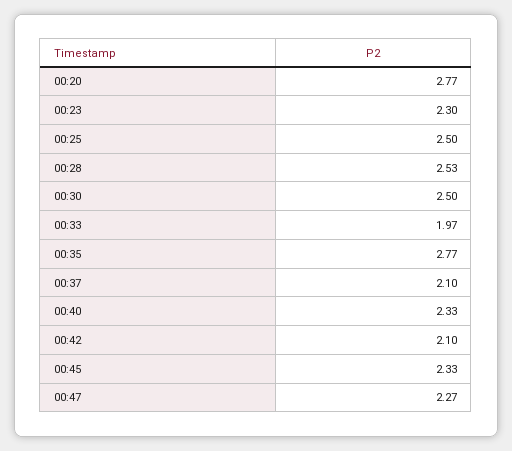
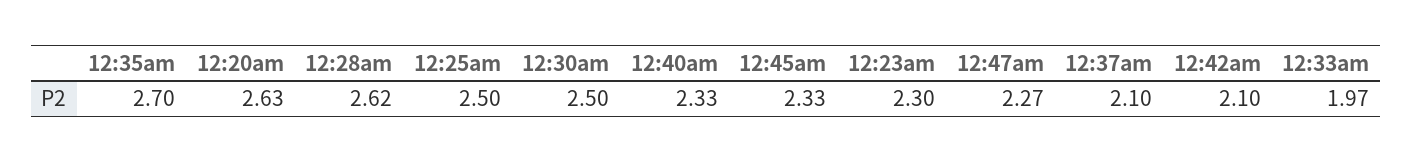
  {
-   "00:20": 2.77,
+   "00:20": 2.63,
    "00:23": 2.3,
    "00:25": 2.5,
-   "00:28": 2.53,
+   "00:28": 2.62,
    "00:30": 2.5,
    "00:33": 1.97,
-   "00:35": 2.77,
+   "00:35": 2.7,
    "00:37": 2.1,
    "00:40": 2.33,
    "00:42": 2.1,
    "00:45": 2.33,
    "00:47": 2.27
  }

